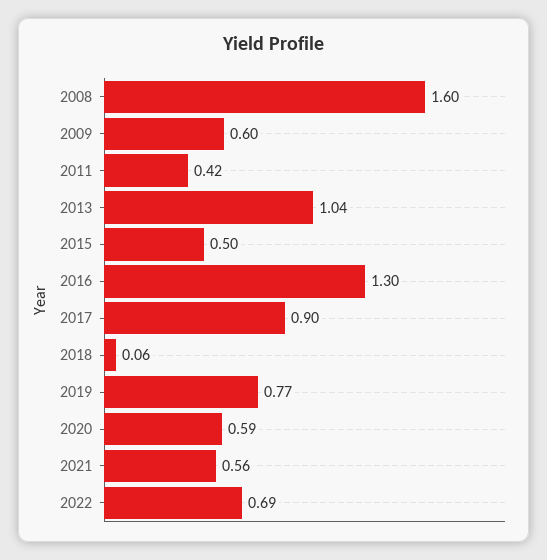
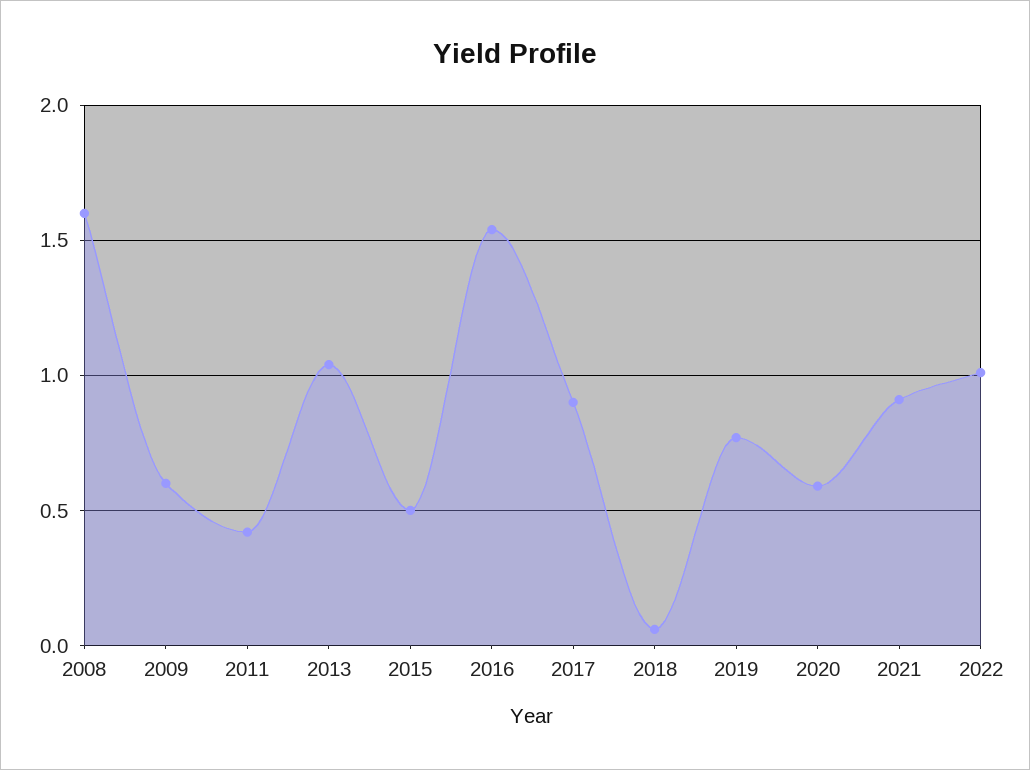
  {
    "2008": 1.6,
    "2009": 0.6,
    "2011": 0.42,
    "2013": 1.04,
    "2015": 0.5,
-   "2016": 1.3,
+   "2016": 1.55,
    "2017": 0.9,
    "2018": 0.06,
    "2019": 0.77,
    "2020": 0.59,
-   "2021": 0.56,
+   "2021": 0.9,
-   "2022": 0.69
+   "2022": 1
  }

